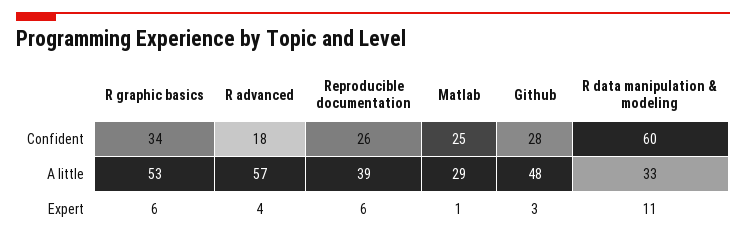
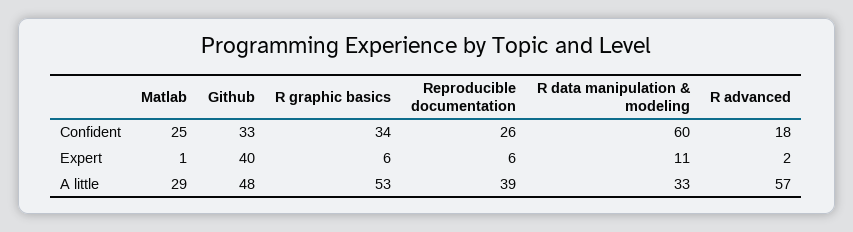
  {
    "R graphic basics": {
      "Confident": 34,
      "A little": 53,
      "Expert": 6
    },
    "R advanced": {
      "Confident": 18,
      "A little": 57,
-     "Expert": 4
+     "Expert": 2
    },
    "Reproducible documentation": {
      "Confident": 26,
      "A little": 39,
      "Expert": 6
    },
    "Matlab": {
      "Confident": 25,
      "A little": 29,
      "Expert": 1
    },
    "Github": {
-     "Confident": 28,
+     "Confident": 33,
      "A little": 48,
-     "Expert": 3
+     "Expert": 40
    },
    "R data manipulation & modeling": {
      "Confident": 60,
      "A little": 33,
      "Expert": 11
    }
  }

